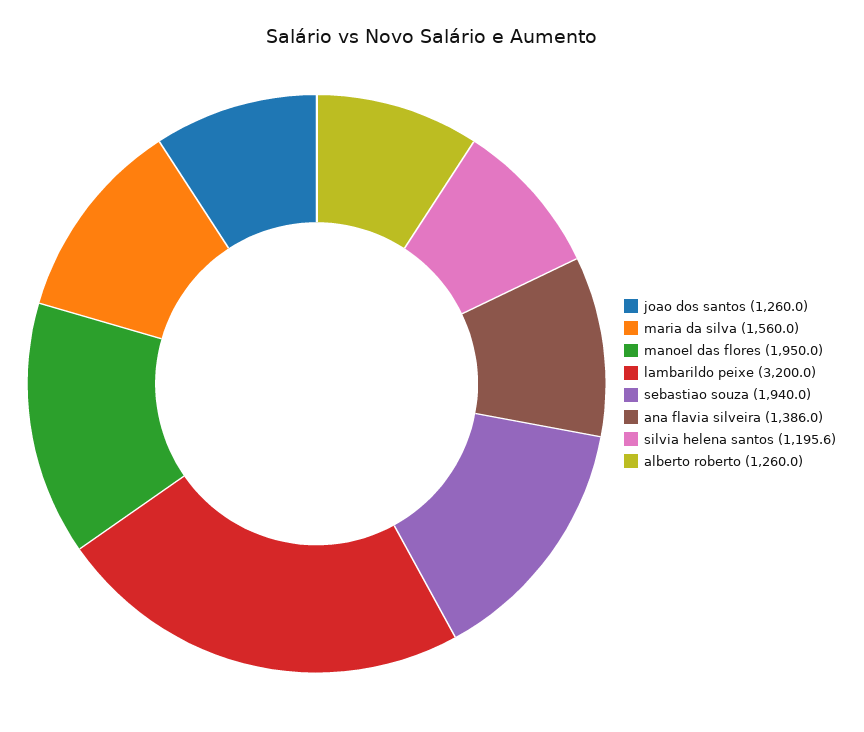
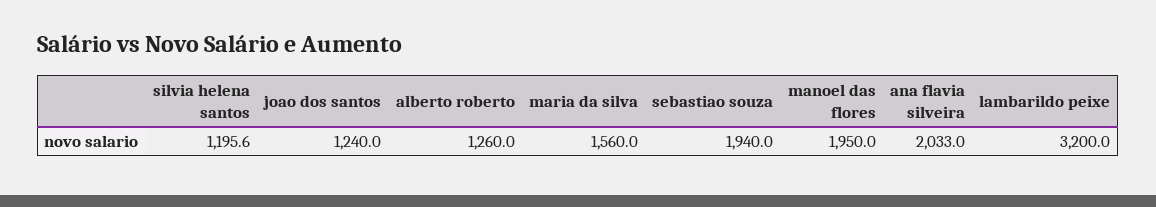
  {
-   "joao dos santos": 1260,
+   "joao dos santos": 1240,
    "maria da silva": 1560,
    "manoel das flores": 1950,
    "lambarildo peixe": 3200,
    "sebastiao souza": 1940,
-   "ana flavia silveira": 1386,
+   "ana flavia silveira": 2033,
    "silvia helena santos": 1195.6,
    "alberto roberto": 1260
  }

